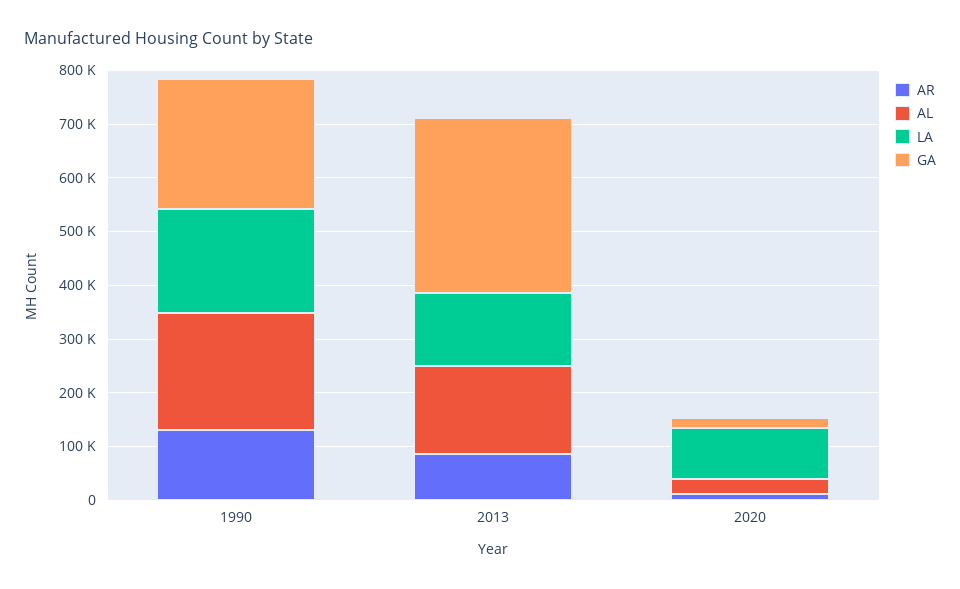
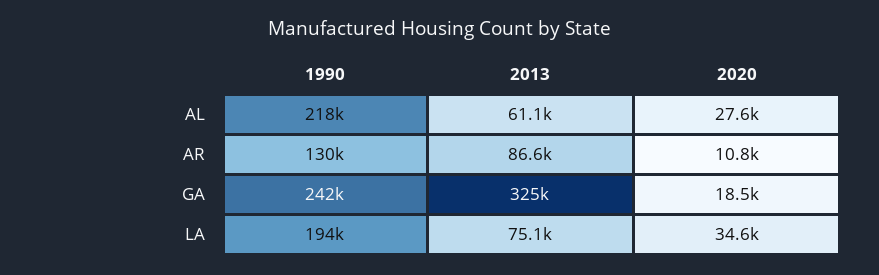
  {
    "AR": {
      "1990": 130000,
      "2013": 86600,
      "2020": 10800
    },
    "AL": {
      "1990": 218000,
-     "2013": 160000,
+     "2013": 61100,
      "2020": 27600
    },
    "LA": {
      "1990": 194000,
-     "2013": 140000,
+     "2013": 75100,
-     "2020": 100000
+     "2020": 34600
    },
    "GA": {
      "1990": 242000,
      "2013": 325000,
      "2020": 18500
    }
  }

